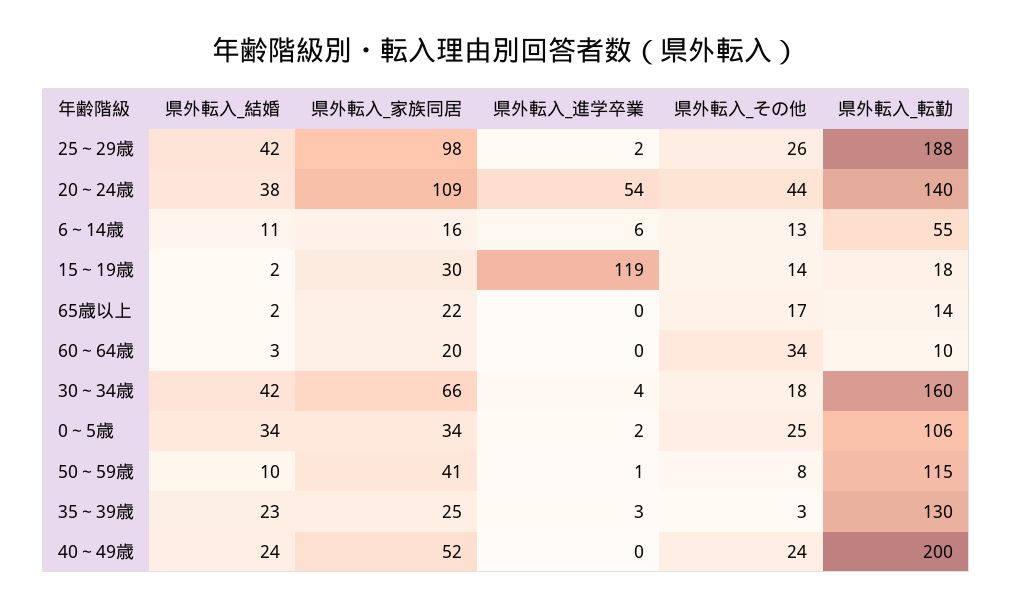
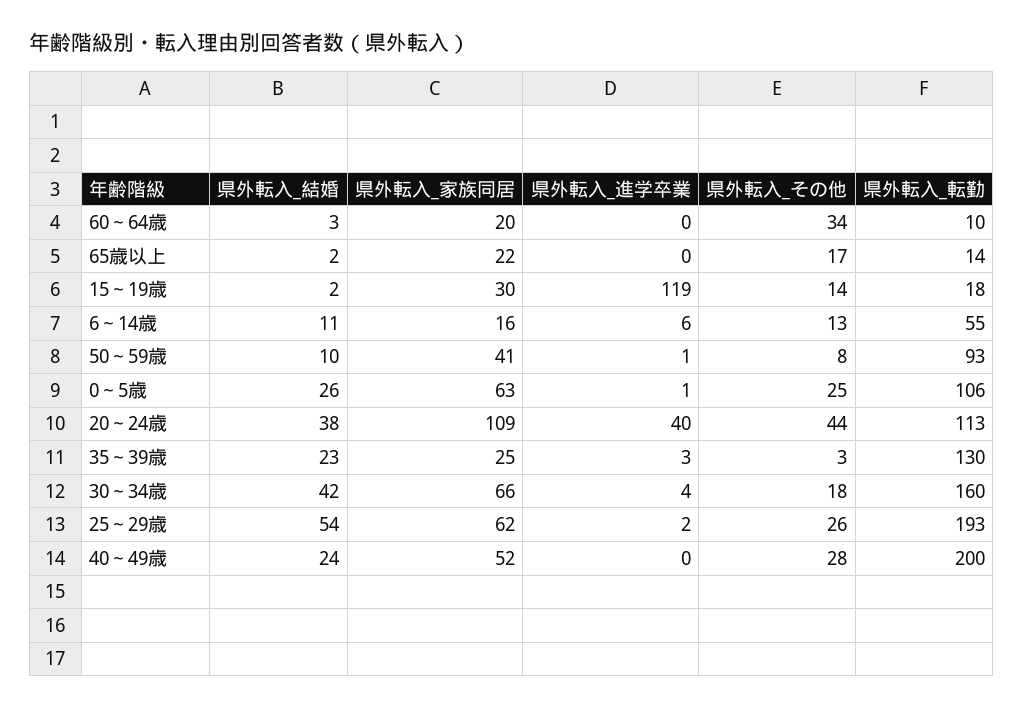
  {
    "県外転入_結婚": {
-     "25～29歳": 42,
+     "25～29歳": 54,
      "20～24歳": 38,
      "6～14歳": 11,
      "15～19歳": 2,
      "65歳以上": 2,
      "60～64歳": 3,
      "30～34歳": 42,
-     "0～5歳": 34,
+     "0～5歳": 26,
      "50～59歳": 10,
      "35～39歳": 23,
      "40～49歳": 24
    },
    "県外転入_家族同居": {
-     "25～29歳": 98,
+     "25～29歳": 62,
      "20～24歳": 109,
      "6～14歳": 16,
      "15～19歳": 30,
      "65歳以上": 22,
      "60～64歳": 20,
      "30～34歳": 66,
-     "0～5歳": 34,
+     "0～5歳": 63,
      "50～59歳": 41,
      "35～39歳": 25,
      "40～49歳": 52
    },
    "県外転入_進学卒業": {
      "25～29歳": 2,
-     "20～24歳": 54,
+     "20～24歳": 40,
      "6～14歳": 6,
      "15～19歳": 119,
      "65歳以上": 0,
      "60～64歳": 0,
      "30～34歳": 4,
-     "0～5歳": 2,
+     "0～5歳": 1,
      "50～59歳": 1,
      "35～39歳": 3,
      "40～49歳": 0
    },
    "県外転入_その他": {
      "25～29歳": 26,
      "20～24歳": 44,
      "6～14歳": 13,
      "15～19歳": 14,
      "65歳以上": 17,
      "60～64歳": 34,
      "30～34歳": 18,
      "0～5歳": 25,
      "50～59歳": 8,
      "35～39歳": 3,
-     "40～49歳": 24
+     "40～49歳": 28
    },
    "県外転入_転勤": {
-     "25～29歳": 188,
+     "25～29歳": 193,
-     "20～24歳": 140,
+     "20～24歳": 113,
      "6～14歳": 55,
      "15～19歳": 18,
      "65歳以上": 14,
      "60～64歳": 10,
      "30～34歳": 160,
      "0～5歳": 106,
-     "50～59歳": 115,
+     "50～59歳": 93,
      "35～39歳": 130,
      "40～49歳": 200
    }
  }

